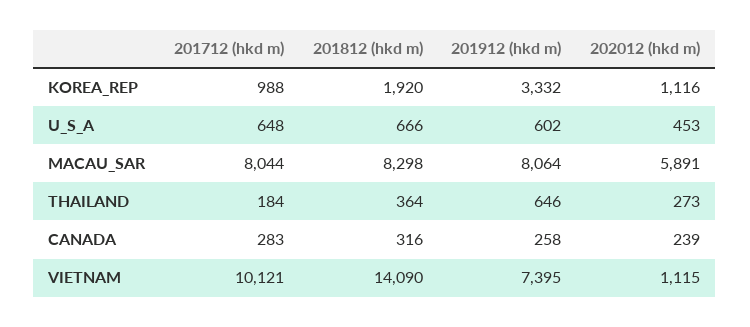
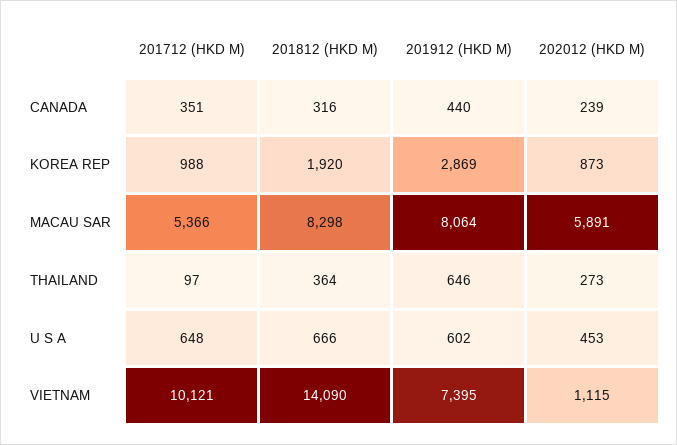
  {
    "201712 (hkd m)": {
      "KOREA_REP": 988,
      "U_S_A": 648,
-     "MACAU_SAR": 8044,
+     "MACAU_SAR": 5366,
-     "THAILAND": 184,
+     "THAILAND": 97,
-     "CANADA": 283,
+     "CANADA": 351,
      "VIETNAM": 10121
    },
    "201812 (hkd m)": {
      "KOREA_REP": 1920,
      "U_S_A": 666,
      "MACAU_SAR": 8298,
      "THAILAND": 364,
      "CANADA": 316,
      "VIETNAM": 14090
    },
    "201912 (hkd m)": {
-     "KOREA_REP": 3332,
+     "KOREA_REP": 2869,
      "U_S_A": 602,
      "MACAU_SAR": 8064,
      "THAILAND": 646,
-     "CANADA": 258,
+     "CANADA": 440,
      "VIETNAM": 7395
    },
    "202012 (hkd m)": {
-     "KOREA_REP": 1116,
+     "KOREA_REP": 873,
      "U_S_A": 453,
      "MACAU_SAR": 5891,
      "THAILAND": 273,
      "CANADA": 239,
      "VIETNAM": 1115
    }
  }

